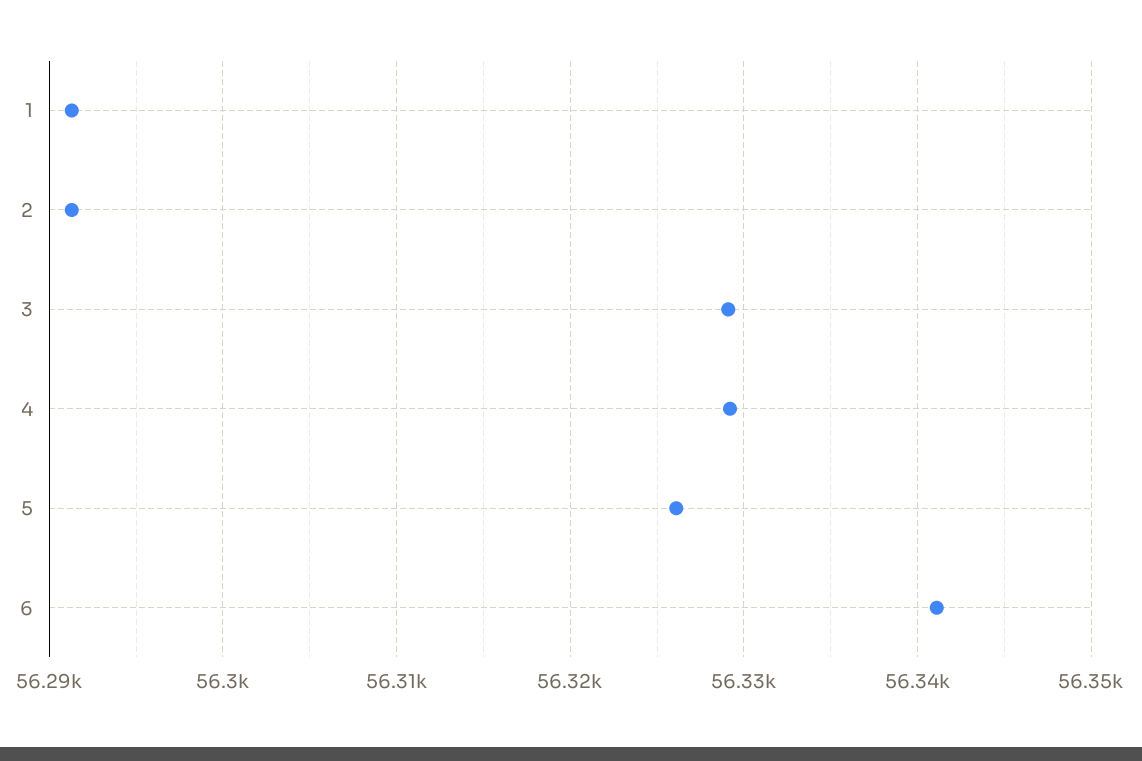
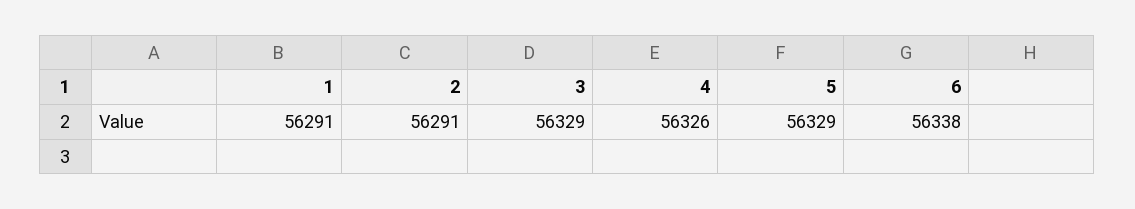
  {
    "1": 56291,
    "2": 56291,
    "3": 56329,
-   "4": 56329,
+   "4": 56326,
-   "5": 56326,
+   "5": 56329,
-   "6": 56341
+   "6": 56338
  }

